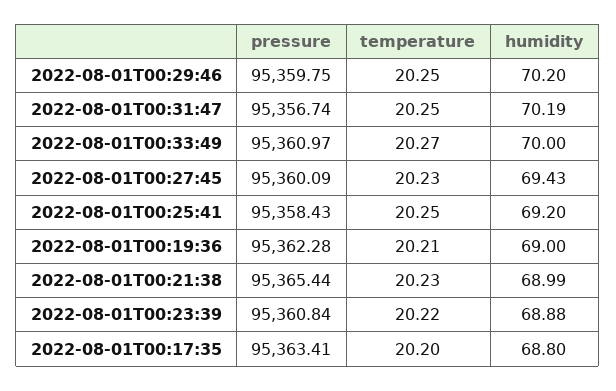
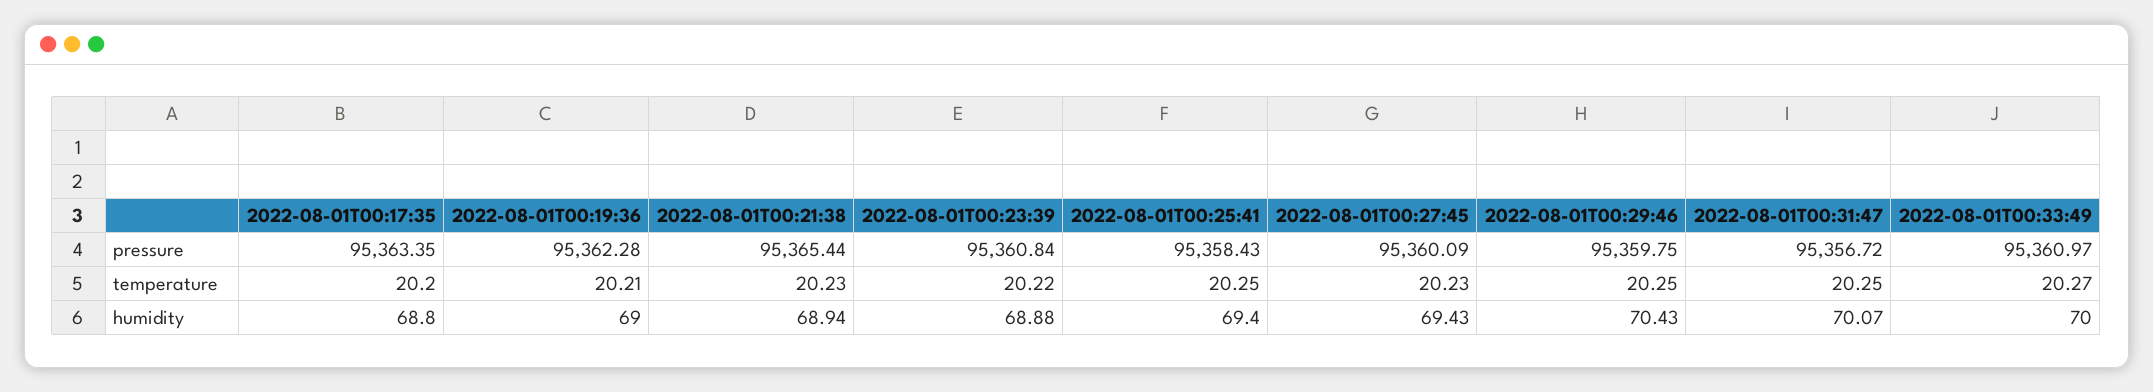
  {
    "pressure": {
      "2022-08-01T00:29:46": 95359.75,
-     "2022-08-01T00:31:47": 95356.74,
+     "2022-08-01T00:31:47": 95356.72,
      "2022-08-01T00:33:49": 95360.97,
      "2022-08-01T00:27:45": 95360.09,
      "2022-08-01T00:25:41": 95358.43,
      "2022-08-01T00:19:36": 95362.28,
      "2022-08-01T00:21:38": 95365.44,
      "2022-08-01T00:23:39": 95360.84,
-     "2022-08-01T00:17:35": 95363.41
+     "2022-08-01T00:17:35": 95363.35
    },
    "temperature": {
      "2022-08-01T00:29:46": 20.25,
      "2022-08-01T00:31:47": 20.25,
      "2022-08-01T00:33:49": 20.27,
      "2022-08-01T00:27:45": 20.23,
      "2022-08-01T00:25:41": 20.25,
      "2022-08-01T00:19:36": 20.21,
      "2022-08-01T00:21:38": 20.23,
      "2022-08-01T00:23:39": 20.22,
      "2022-08-01T00:17:35": 20.2
    },
    "humidity": {
-     "2022-08-01T00:29:46": 70.2,
+     "2022-08-01T00:29:46": 70.43,
-     "2022-08-01T00:31:47": 70.19,
+     "2022-08-01T00:31:47": 70.07,
      "2022-08-01T00:33:49": 70,
      "2022-08-01T00:27:45": 69.43,
-     "2022-08-01T00:25:41": 69.2,
+     "2022-08-01T00:25:41": 69.4,
      "2022-08-01T00:19:36": 69,
-     "2022-08-01T00:21:38": 68.99,
+     "2022-08-01T00:21:38": 68.94,
      "2022-08-01T00:23:39": 68.88,
      "2022-08-01T00:17:35": 68.8
    }
  }

